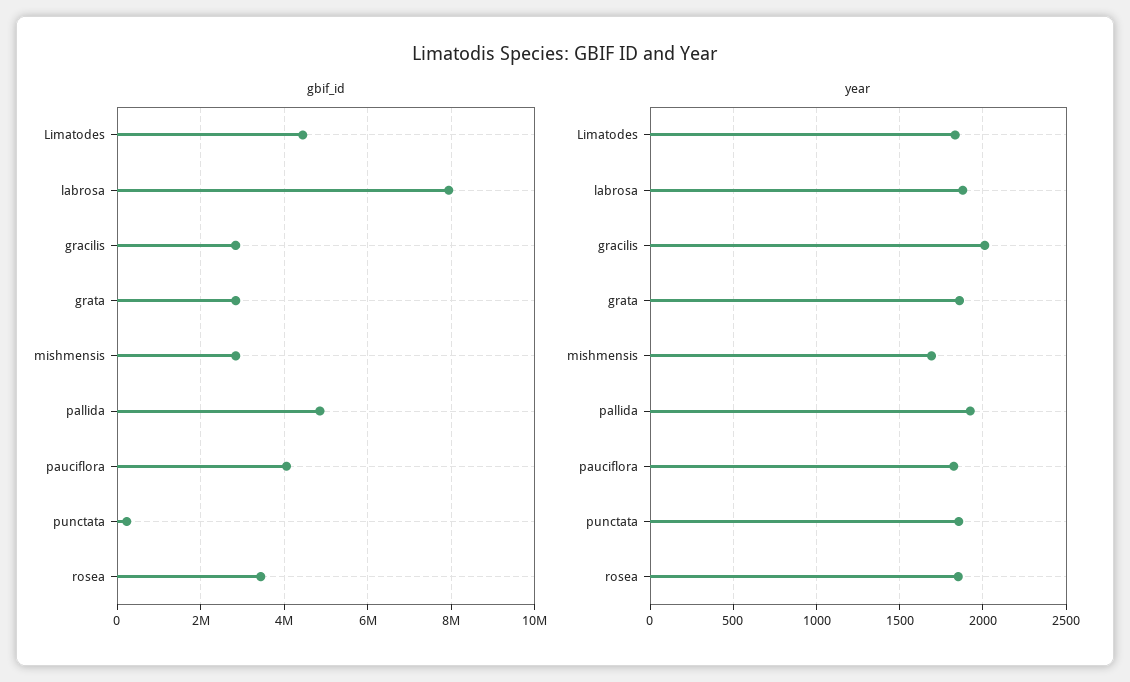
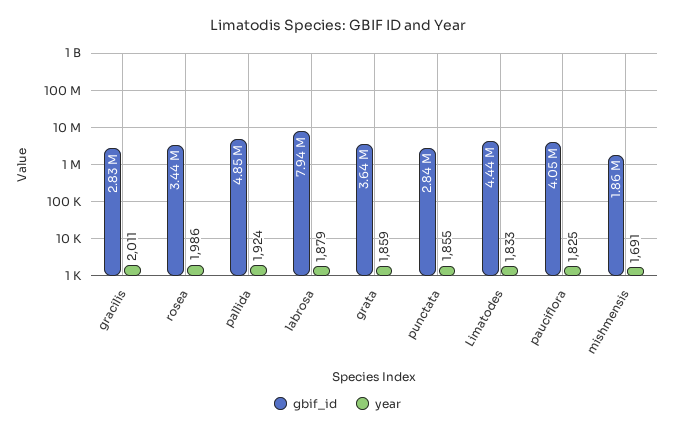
  {
    "gbif_id": {
      "Limatodes": 4440000,
      "labrosa": 7940000,
      "gracilis": 2830000,
-     "grata": 2800000,
+     "grata": 3640000,
-     "mishmensis": 2800000,
+     "mishmensis": 1860000,
      "pallida": 4850000,
      "pauciflora": 4050000,
-     "punctata": 200000,
+     "punctata": 2840000,
      "rosea": 3440000
    },
    "year": {
      "Limatodes": 1833,
      "labrosa": 1879,
      "gracilis": 2011,
      "grata": 1859,
      "mishmensis": 1691,
      "pallida": 1924,
      "pauciflora": 1825,
      "punctata": 1855,
-     "rosea": 1850
+     "rosea": 1986
    }
  }

